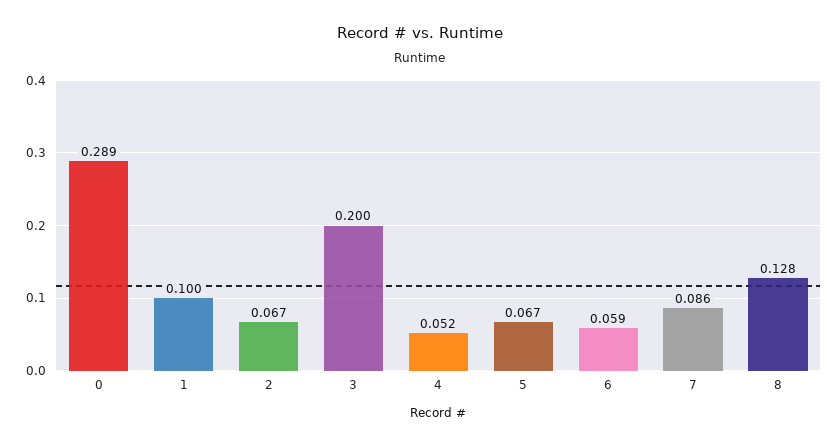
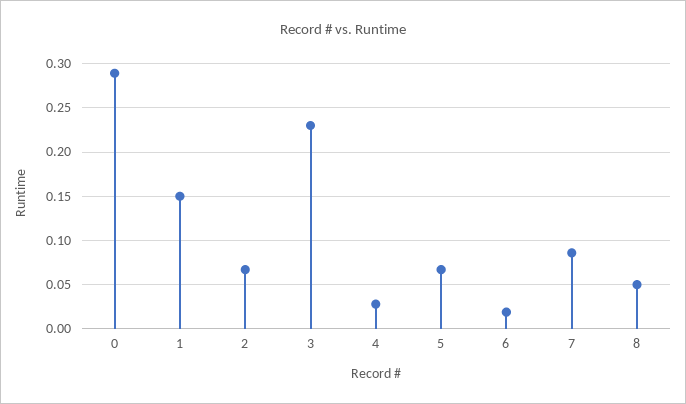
  {
    "0": 0.289,
-   "1": 0.1,
+   "1": 0.15,
    "2": 0.067,
-   "3": 0.2,
+   "3": 0.23,
-   "4": 0.052,
+   "4": 0.03,
    "5": 0.067,
-   "6": 0.059,
+   "6": 0.02,
    "7": 0.086,
-   "8": 0.128
+   "8": 0.05
  }

